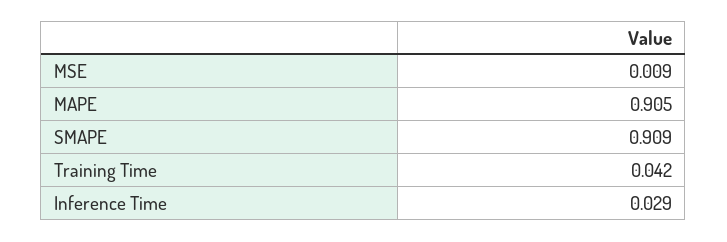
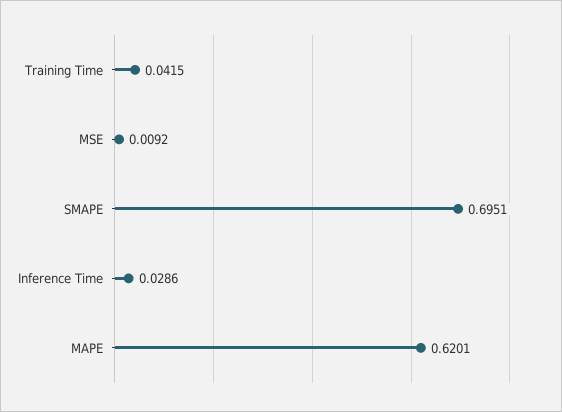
  {
    "MSE": 0.0092,
-   "MAPE": 0.905,
+   "MAPE": 0.6201,
-   "SMAPE": 0.909,
+   "SMAPE": 0.6951,
    "Training Time": 0.0415,
    "Inference Time": 0.0286
  }

